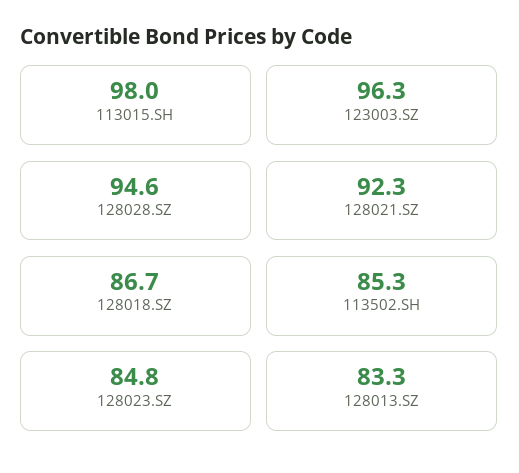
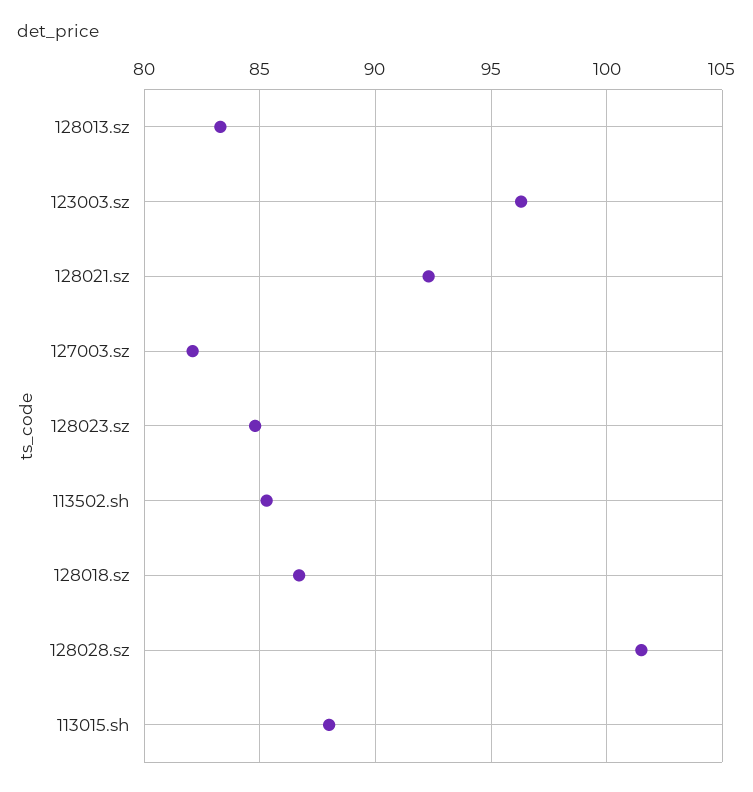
  {
-   "113015.SH": 98,
+   "113015.SH": 88,
    "123003.SZ": 96.3,
-   "128028.SZ": 94.6,
+   "128028.SZ": 101.5,
    "128021.SZ": 92.3,
    "128018.SZ": 86.7,
    "113502.SH": 85.3,
    "128023.SZ": 84.8,
-   "128013.SZ": 83.3
+   "128013.SZ": 83.3,
+   "127003.sz": 82
  }

